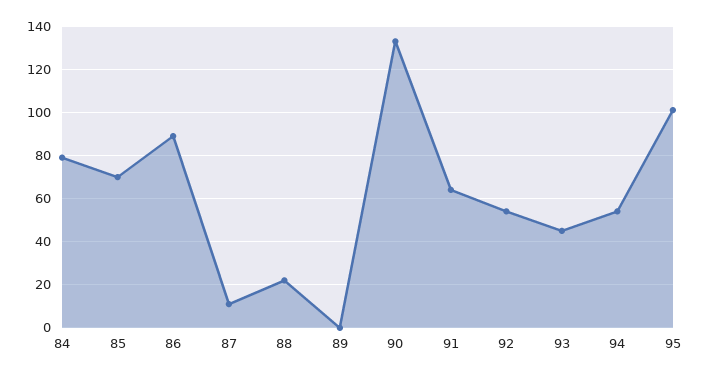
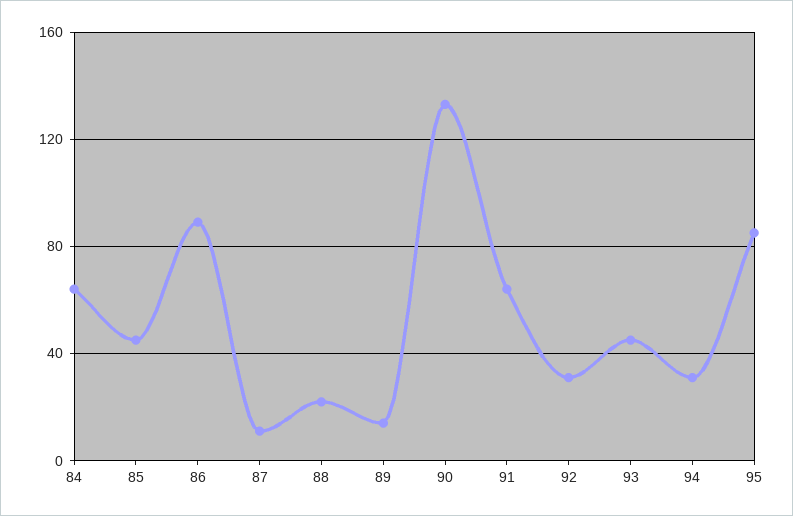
  {
-   "84": 80,
+   "84": 65,
-   "85": 70,
+   "85": 45,
    "86": 90,
    "87": 10,
    "88": 20,
-   "89": 0,
+   "89": 15,
    "90": 135,
    "91": 65,
-   "92": 55,
+   "92": 30,
    "93": 45,
-   "94": 55,
+   "94": 30,
-   "95": 100
+   "95": 85
  }

